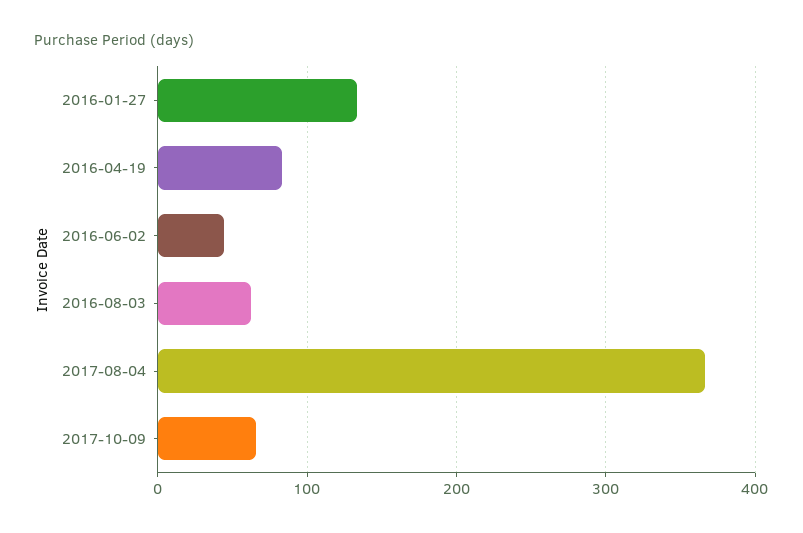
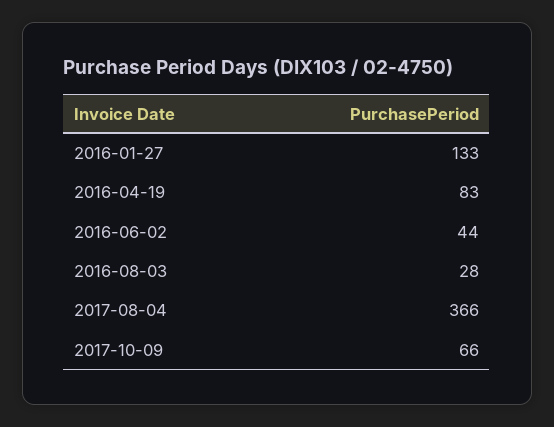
  {
    "2016-01-27": 133,
    "2016-04-19": 83,
    "2016-06-02": 44,
-   "2016-08-03": 60,
+   "2016-08-03": 28,
    "2017-08-04": 366,
    "2017-10-09": 66
  }

